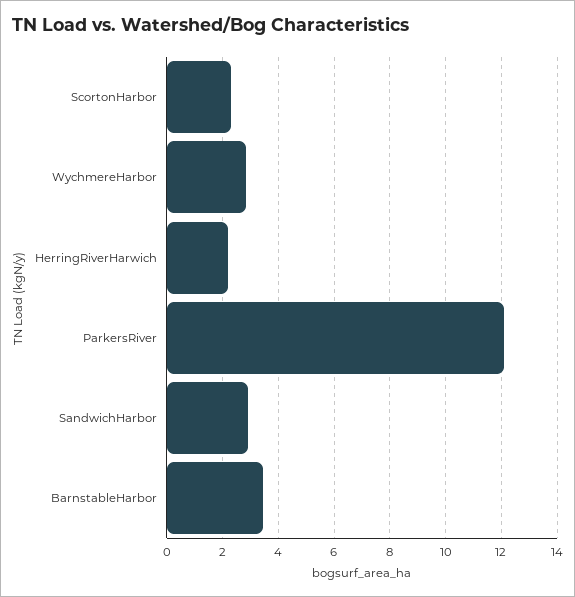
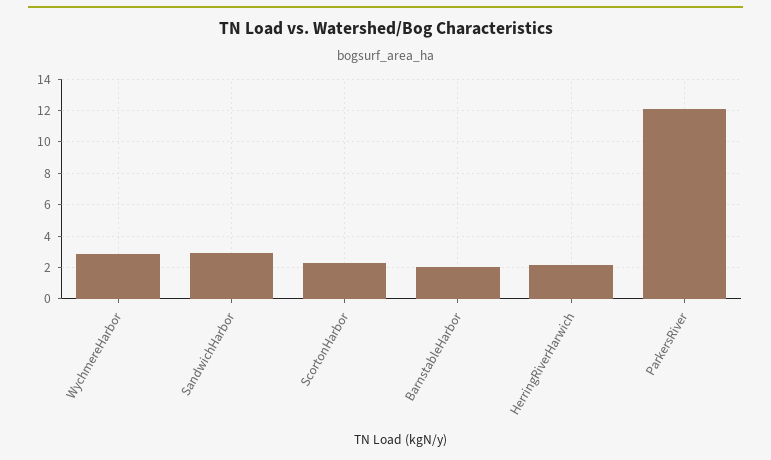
  {
    "ScortonHarbor": 2.25,
    "WychmereHarbor": 2.75,
    "HerringRiverHarwich": 2.25,
    "ParkersRiver": 12,
    "SandwichHarbor": 3,
-   "BarnstableHarbor": 3.5
+   "BarnstableHarbor": 2
  }

